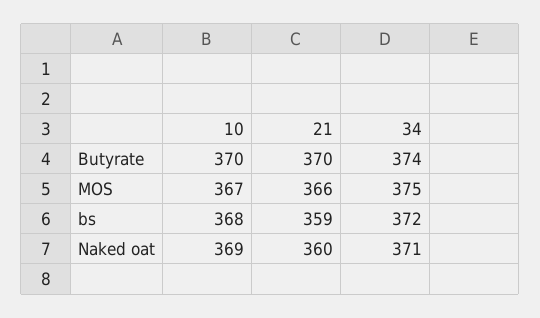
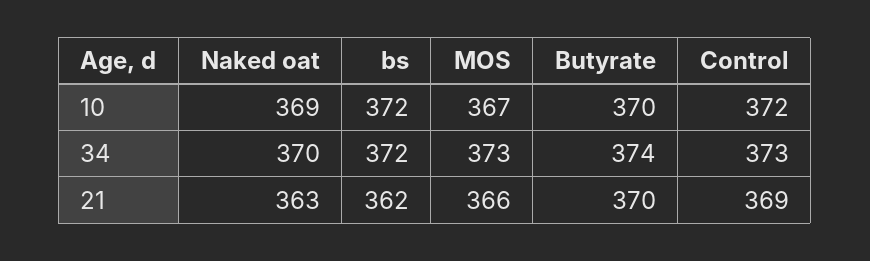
  {
    "10": {
      "Butyrate": 370,
      "MOS": 367,
-     "bs": 368,
+     "bs": 372,
-     "Naked oat": 369
+     "Naked oat": 369,
+     "Control": 372
    },
    "21": {
      "Butyrate": 370,
      "MOS": 366,
-     "bs": 359,
+     "bs": 362,
-     "Naked oat": 360
+     "Naked oat": 363,
+     "Control": 369
    },
    "34": {
      "Butyrate": 374,
-     "MOS": 375,
+     "MOS": 373,
      "bs": 372,
-     "Naked oat": 371
+     "Naked oat": 370,
+     "Control": 373
    }
  }

